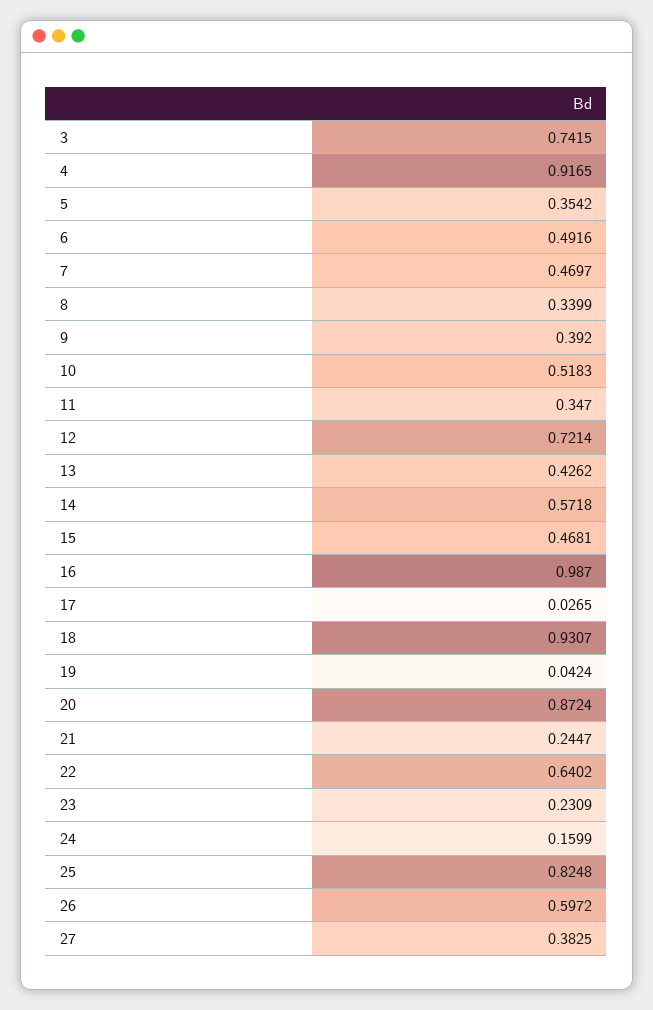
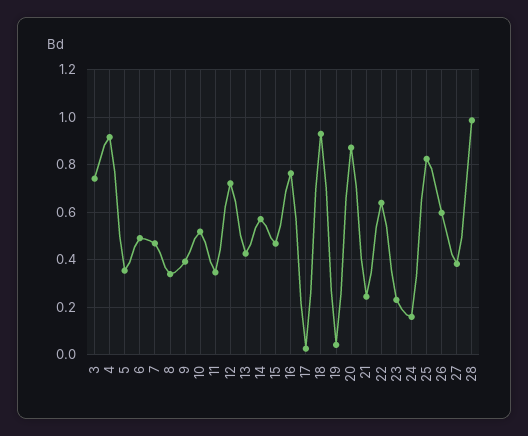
  {
    "3": 0.7415,
    "4": 0.9165,
    "5": 0.3542,
    "6": 0.4916,
    "7": 0.4697,
    "8": 0.3399,
    "9": 0.392,
    "10": 0.5183,
    "11": 0.347,
    "12": 0.7214,
    "13": 0.4262,
    "14": 0.5718,
    "15": 0.4681,
-   "16": 0.987,
+   "16": 0.75,
    "17": 0.0265,
    "18": 0.9307,
    "19": 0.0424,
    "20": 0.8724,
    "21": 0.2447,
    "22": 0.6402,
    "23": 0.2309,
    "24": 0.1599,
    "25": 0.8248,
    "26": 0.5972,
-   "27": 0.3825
+   "27": 0.3825,
+   "28": 1
  }

